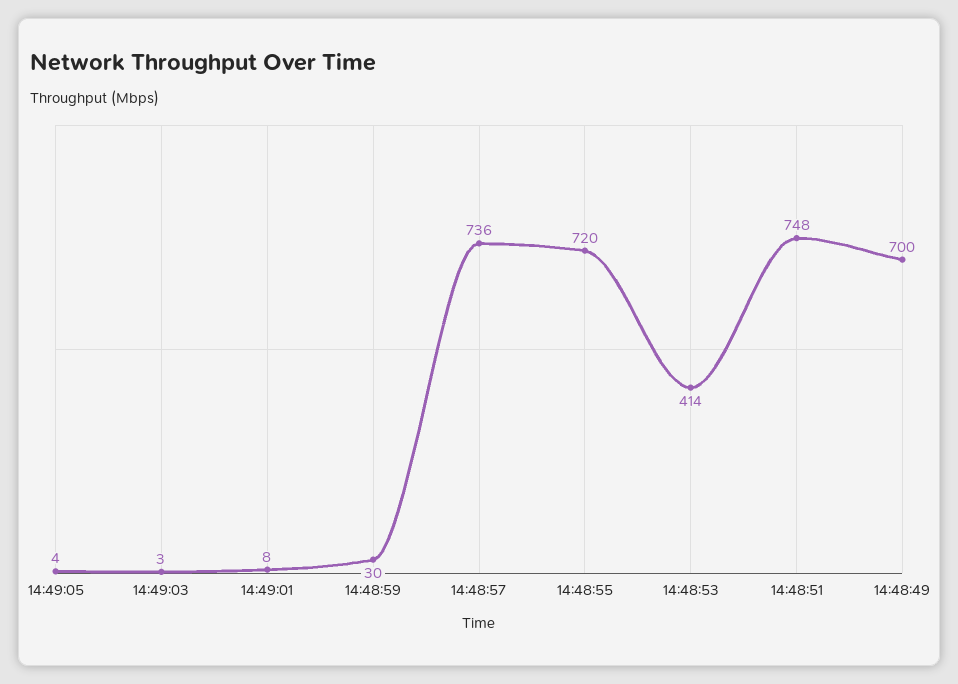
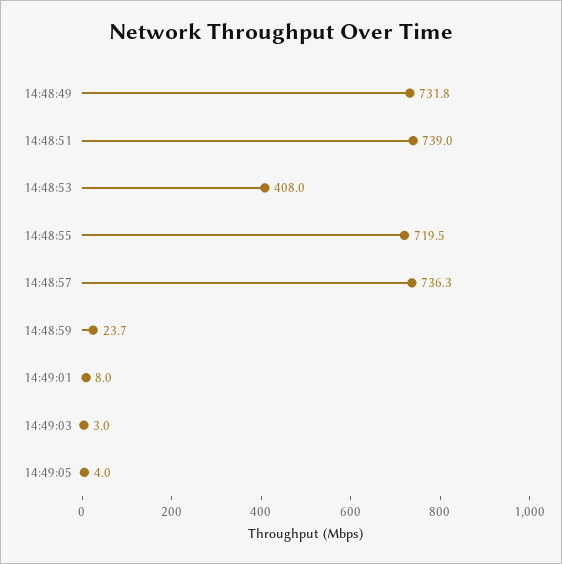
  {
    "14:49:05": 4,
    "14:49:03": 3,
    "14:49:01": 8,
-   "14:48:59": 30,
+   "14:48:59": 23.7,
    "14:48:57": 736.3,
    "14:48:55": 719.5,
-   "14:48:53": 414,
+   "14:48:53": 408,
-   "14:48:51": 748,
+   "14:48:51": 739,
-   "14:48:49": 700
+   "14:48:49": 731.8
  }

